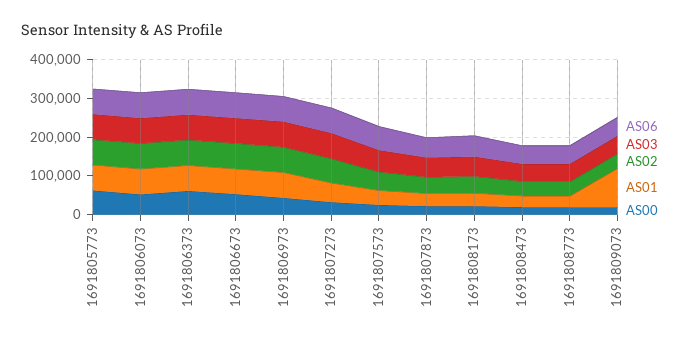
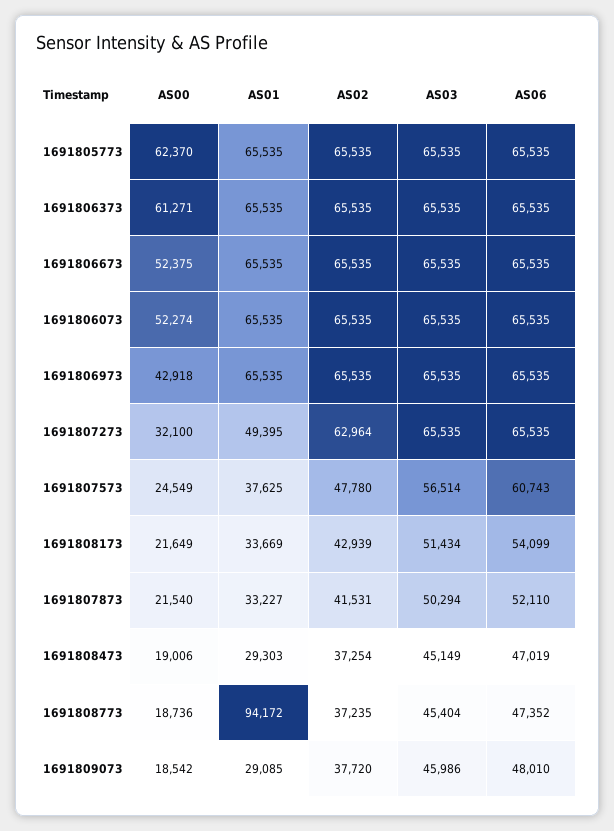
  {
    "AS06": {
      "1691805773": 65535,
      "1691806073": 65535,
      "1691806373": 65535,
      "1691806673": 65535,
      "1691806973": 65535,
      "1691807273": 65535,
      "1691807573": 60743,
      "1691807873": 52110,
      "1691808173": 54099,
      "1691808473": 47019,
      "1691808773": 47352,
      "1691809073": 48010
    },
    "AS03": {
      "1691805773": 65535,
      "1691806073": 65535,
      "1691806373": 65535,
      "1691806673": 65535,
      "1691806973": 65535,
      "1691807273": 65535,
      "1691807573": 56514,
      "1691807873": 50294,
      "1691808173": 51434,
      "1691808473": 45149,
      "1691808773": 45404,
      "1691809073": 45986
    },
    "AS02": {
      "1691805773": 65535,
      "1691806073": 65535,
      "1691806373": 65535,
      "1691806673": 65535,
      "1691806973": 65535,
      "1691807273": 62964,
      "1691807573": 47780,
      "1691807873": 41531,
      "1691808173": 42939,
      "1691808473": 37254,
      "1691808773": 37235,
      "1691809073": 37720
    },
    "AS01": {
      "1691805773": 65535,
      "1691806073": 65535,
      "1691806373": 65535,
      "1691806673": 65535,
      "1691806973": 65535,
      "1691807273": 49395,
      "1691807573": 37625,
      "1691807873": 33227,
      "1691808173": 33669,
      "1691808473": 29303,
-     "1691808773": 25000,
+     "1691808773": 94172,
-     "1691809073": 100000
+     "1691809073": 29085
    },
    "AS00": {
      "1691805773": 62370,
      "1691806073": 52274,
      "1691806373": 61271,
      "1691806673": 52375,
      "1691806973": 42918,
      "1691807273": 32100,
      "1691807573": 24549,
      "1691807873": 21540,
      "1691808173": 21649,
      "1691808473": 19006,
      "1691808773": 18736,
      "1691809073": 18542
    }
  }

